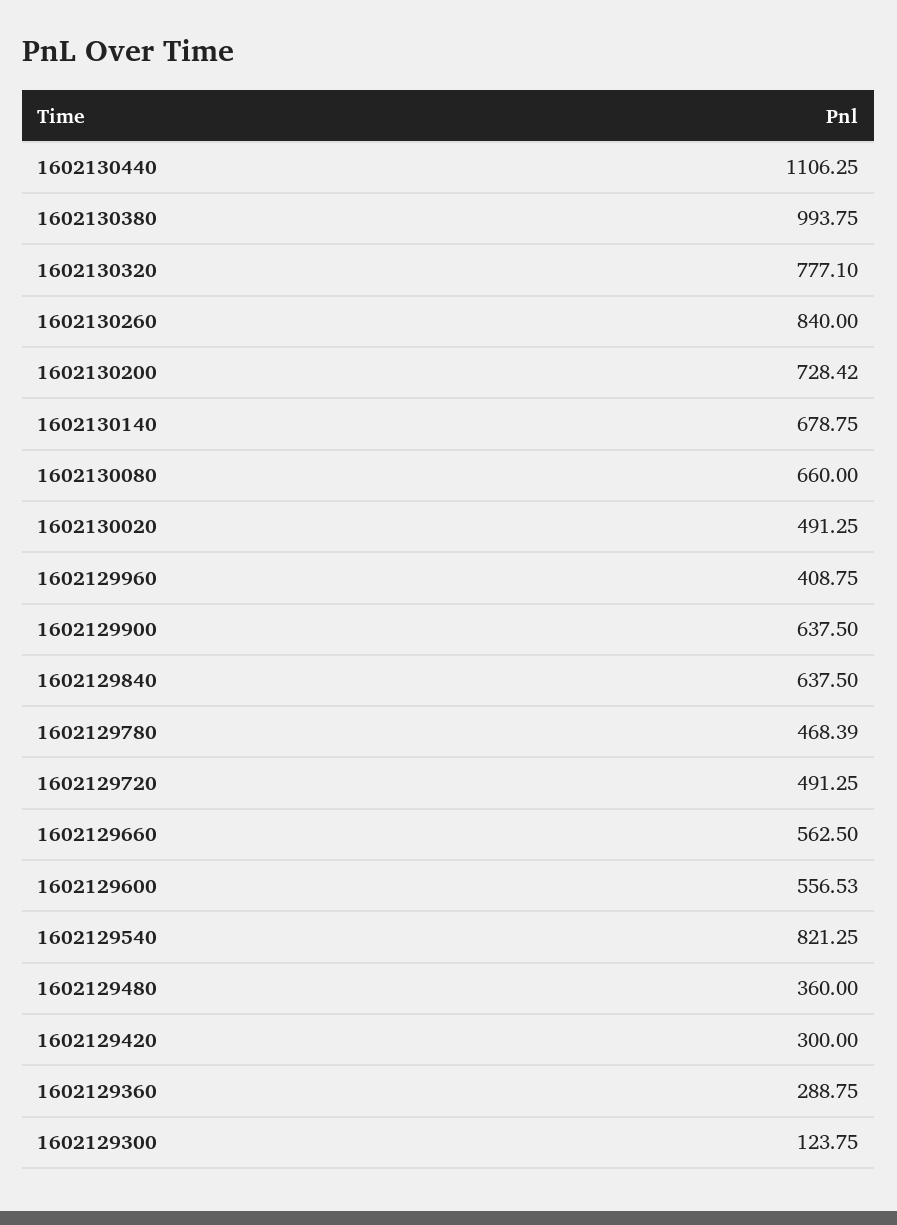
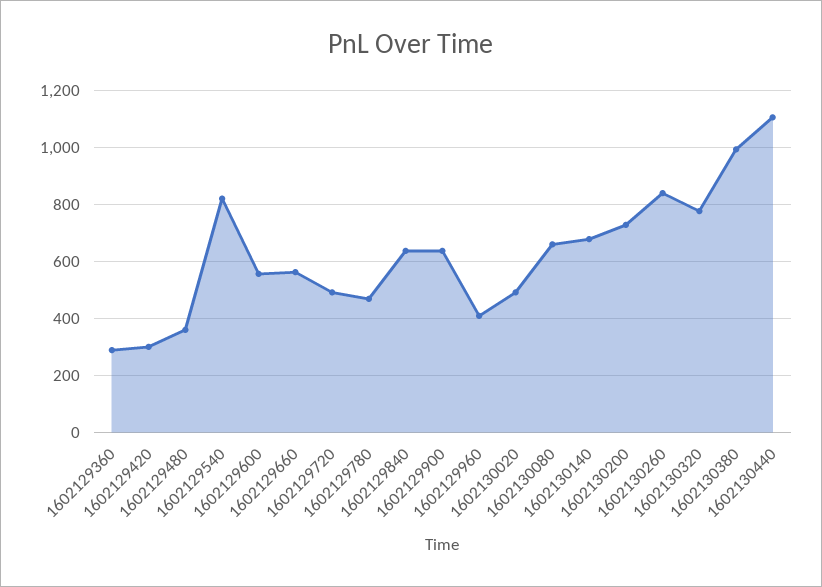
  {
    "1602130440": 1106.25,
    "1602130380": 993.75,
    "1602130320": 777.1,
    "1602130260": 840,
    "1602130200": 728.42,
    "1602130140": 678.75,
    "1602130080": 660,
    "1602130020": 491.25,
    "1602129960": 408.75,
    "1602129900": 637.5,
    "1602129840": 637.5,
    "1602129780": 468.39,
    "1602129720": 491.25,
    "1602129660": 562.5,
    "1602129600": 556.53,
    "1602129540": 821.25,
    "1602129480": 360,
    "1602129420": 300,
-   "1602129360": 288.75,
+   "1602129360": 288.75
-   "1602129300": 123.75
  }

